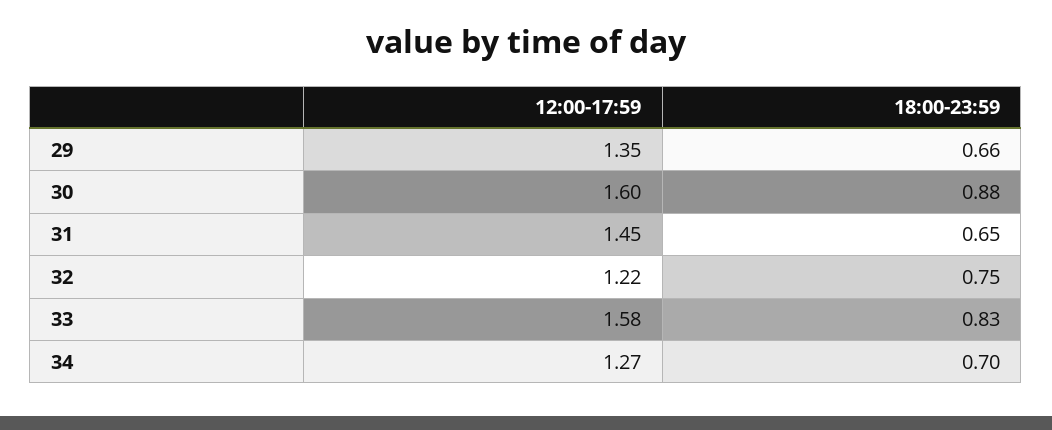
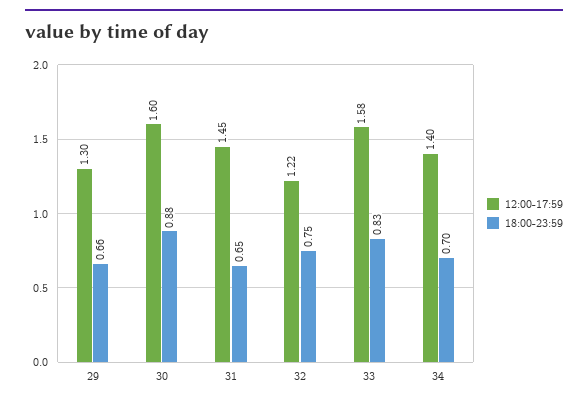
  {
    "12:00-17:59": {
-     "29": 1.35,
+     "29": 1.3,
      "30": 1.6,
      "31": 1.45,
      "32": 1.22,
      "33": 1.58,
-     "34": 1.27
+     "34": 1.4
    },
    "18:00-23:59": {
      "29": 0.66,
      "30": 0.88,
      "31": 0.65,
      "32": 0.75,
      "33": 0.83,
      "34": 0.7
    }
  }

